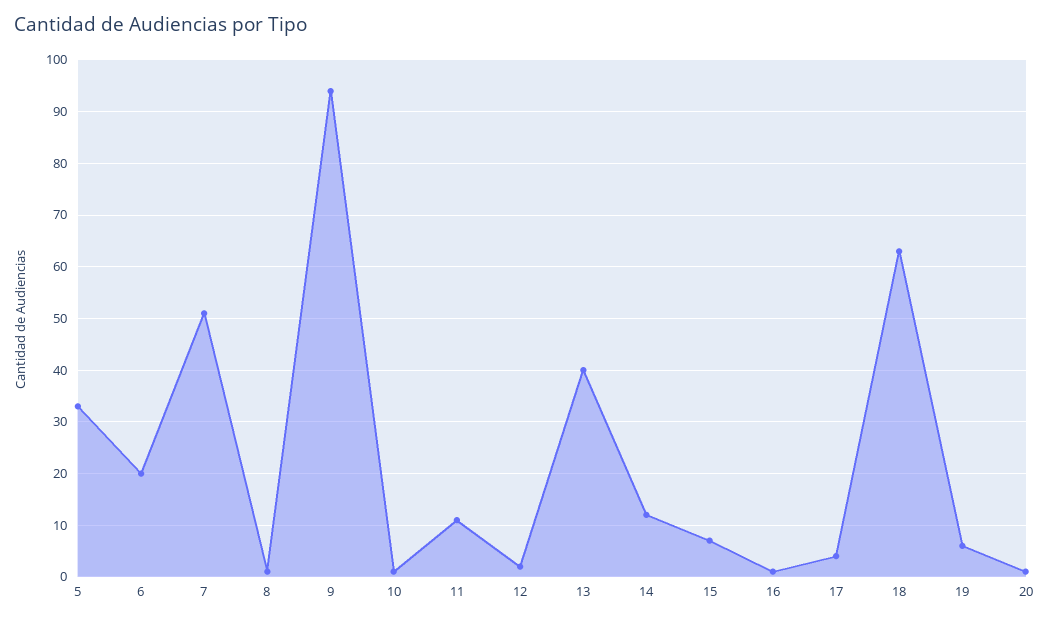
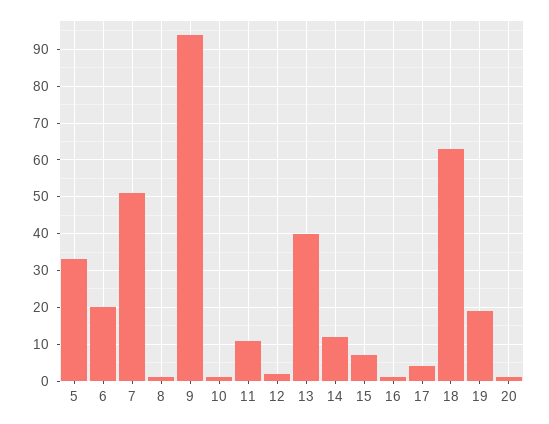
  {
    "5": 35,
    "6": 20,
    "7": 50,
    "8": 0,
    "9": 95,
    "10": 0,
    "11": 10,
    "12": 0,
    "13": 40,
    "14": 10,
    "15": 5,
    "16": 0,
    "17": 5,
    "18": 65,
-   "19": 5,
+   "19": 20,
    "20": 0
  }

